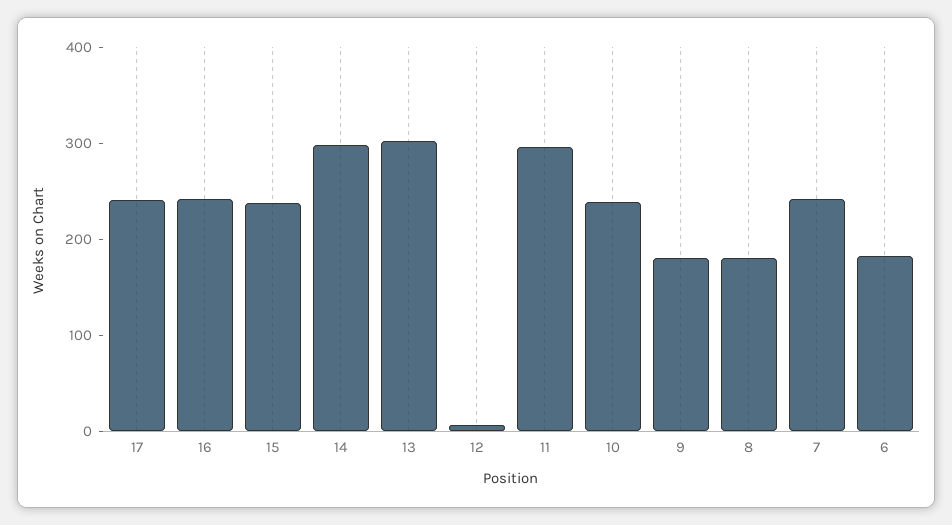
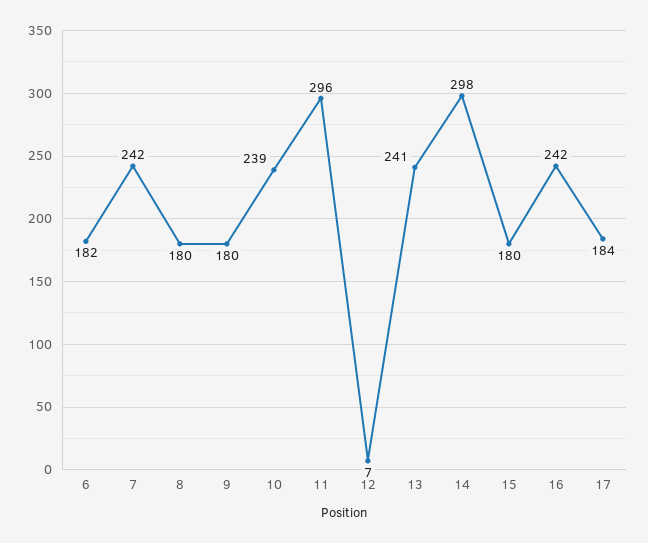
  {
-   "17": 240,
+   "17": 184,
    "16": 242,
-   "15": 240,
+   "15": 180,
    "14": 298,
-   "13": 300,
+   "13": 241,
    "12": 7,
    "11": 296,
    "10": 239,
    "9": 180,
    "8": 180,
    "7": 242,
    "6": 182
  }

